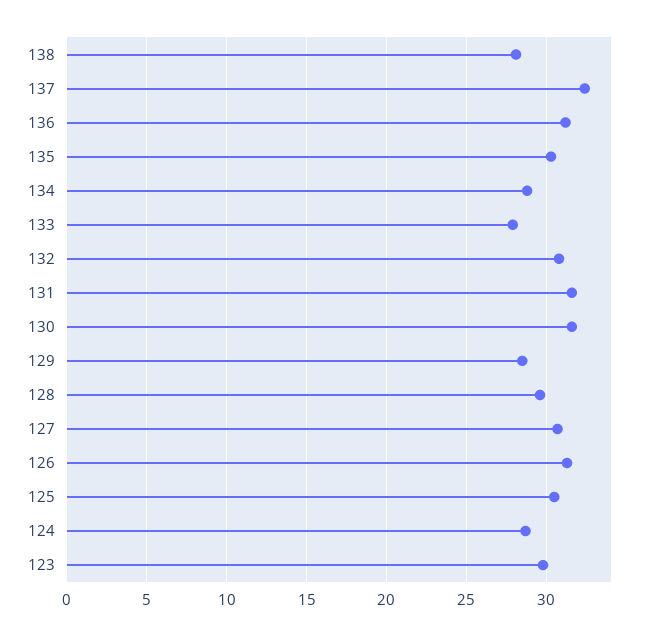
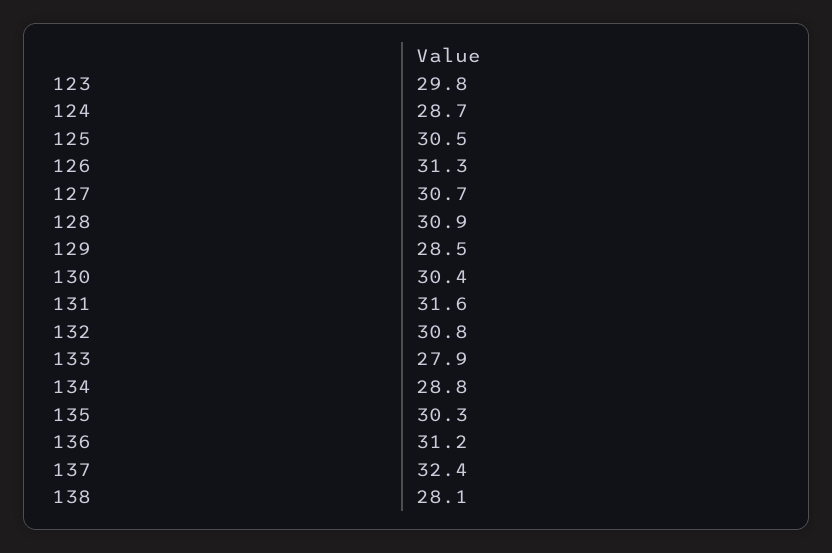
  {
    "138": 28.1,
    "137": 32.4,
    "136": 31.2,
    "135": 30.3,
    "134": 28.8,
    "133": 27.9,
    "132": 30.8,
    "131": 31.6,
-   "130": 31.5,
+   "130": 30.4,
    "129": 28.5,
-   "128": 29.5,
+   "128": 30.9,
    "127": 30.7,
    "126": 31.3,
    "125": 30.5,
    "124": 28.7,
    "123": 29.8
  }

